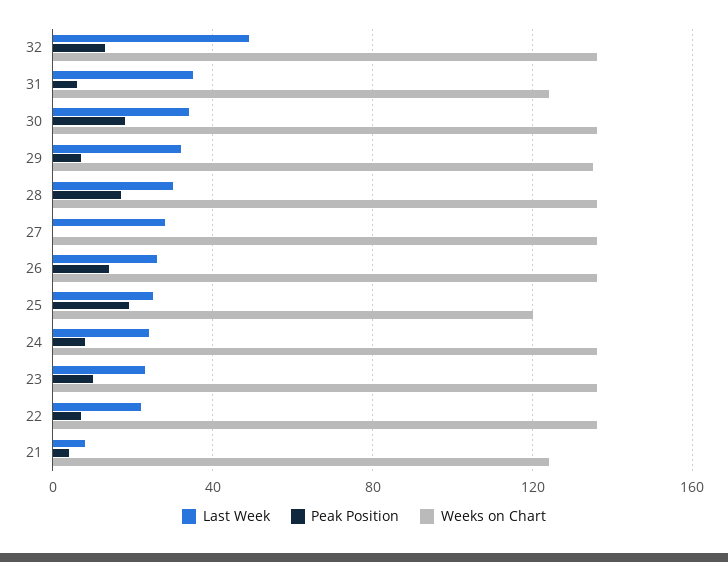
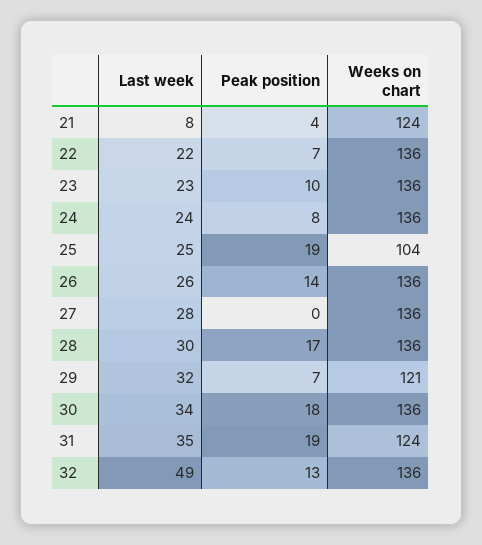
  {
    "Last Week": {
      "32": 49,
      "31": 35,
      "30": 34,
      "29": 32,
      "28": 30,
      "27": 28,
      "26": 26,
      "25": 25,
      "24": 24,
      "23": 23,
      "22": 22,
      "21": 8
    },
    "Peak Position": {
      "32": 13,
-     "31": 5,
+     "31": 19,
      "30": 18,
      "29": 7,
      "28": 17,
      "27": 0,
      "26": 14,
      "25": 19,
      "24": 8,
      "23": 10,
      "22": 7,
      "21": 4
    },
    "Weeks on Chart": {
      "32": 136,
      "31": 124,
      "30": 136,
-     "29": 135,
+     "29": 121,
      "28": 136,
      "27": 136,
      "26": 136,
-     "25": 120,
+     "25": 104,
      "24": 136,
      "23": 136,
      "22": 136,
      "21": 124
    }
  }

